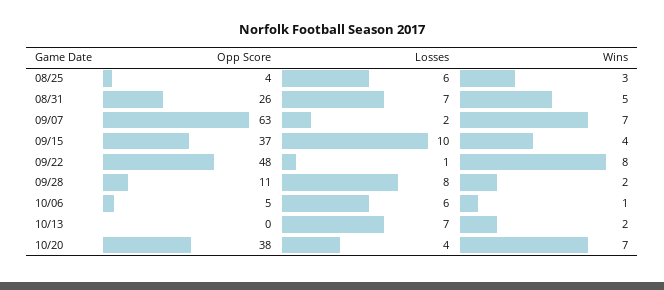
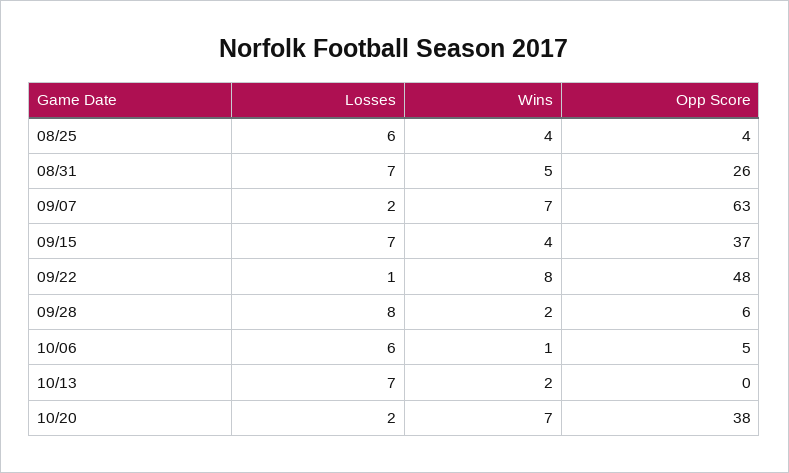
  {
    "Opp Score": {
      "08/25": 4,
      "08/31": 26,
      "09/07": 63,
      "09/15": 37,
      "09/22": 48,
-     "09/28": 11,
+     "09/28": 6,
      "10/06": 5,
      "10/13": 0,
      "10/20": 38
    },
    "Losses": {
      "08/25": 6,
      "08/31": 7,
      "09/07": 2,
-     "09/15": 10,
+     "09/15": 7,
      "09/22": 1,
      "09/28": 8,
      "10/06": 6,
      "10/13": 7,
-     "10/20": 4
+     "10/20": 2
    },
    "Wins": {
-     "08/25": 3,
+     "08/25": 4,
      "08/31": 5,
      "09/07": 7,
      "09/15": 4,
      "09/22": 8,
      "09/28": 2,
      "10/06": 1,
      "10/13": 2,
      "10/20": 7
    }
  }

